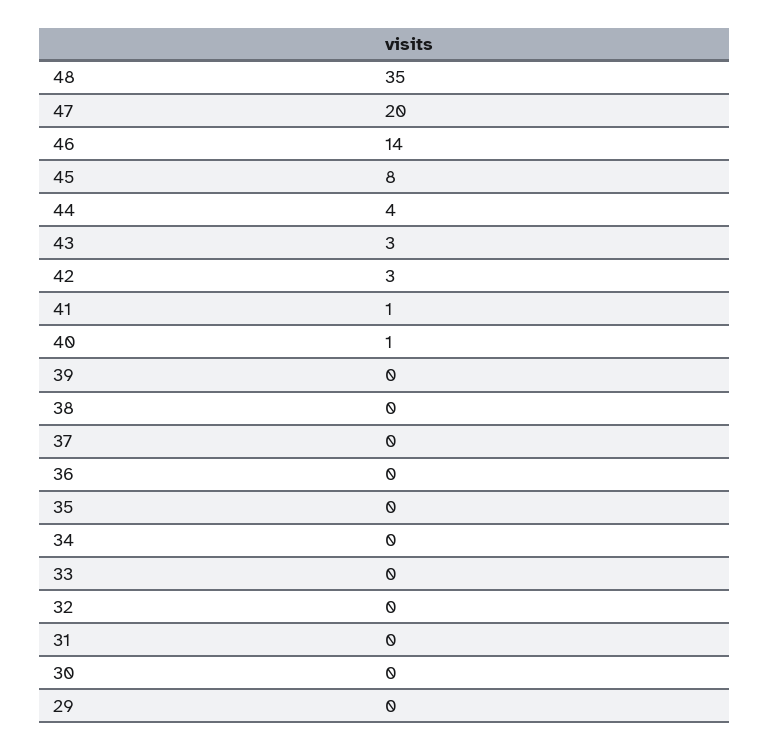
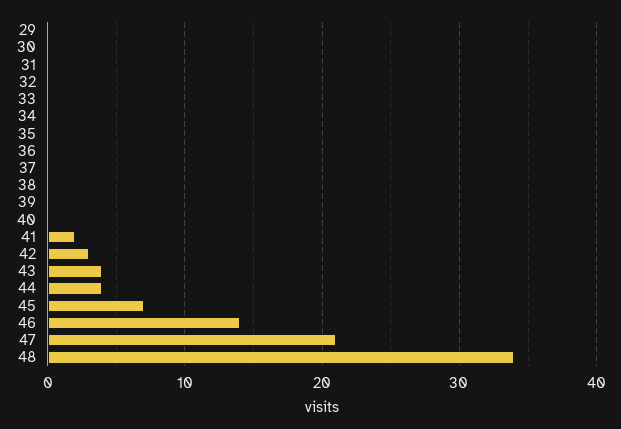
  {
-   "48": 35,
+   "48": 34,
-   "47": 20,
+   "47": 21,
    "46": 14,
-   "45": 8,
+   "45": 7,
    "44": 4,
-   "43": 3,
+   "43": 4,
    "42": 3,
-   "41": 1,
+   "41": 2,
-   "40": 1,
+   "40": 0,
    "39": 0,
    "38": 0,
    "37": 0,
    "36": 0,
    "35": 0,
    "34": 0,
    "33": 0,
    "32": 0,
    "31": 0,
    "30": 0,
    "29": 0
  }

